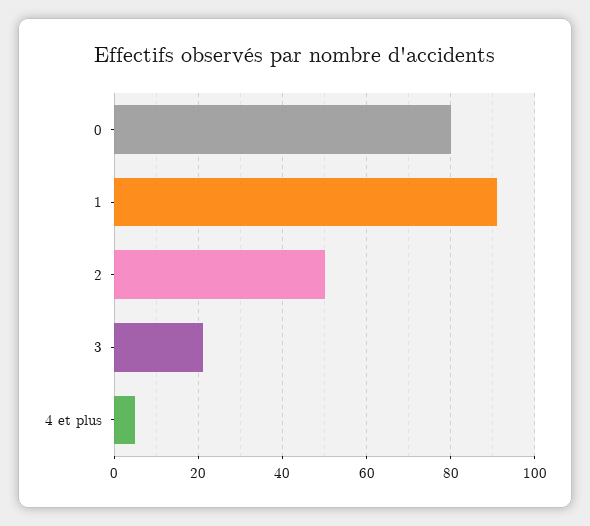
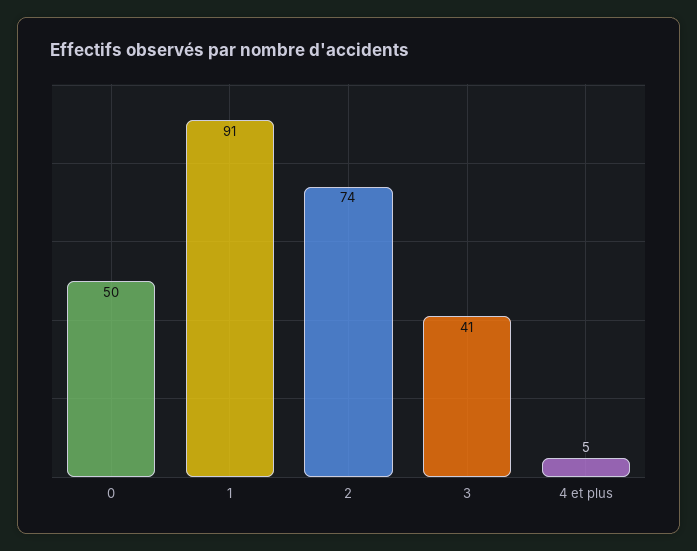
  {
-   "0": 80,
+   "0": 50,
    "1": 91,
-   "2": 50,
+   "2": 74,
-   "3": 20,
+   "3": 41,
    "4 et plus": 5
  }

